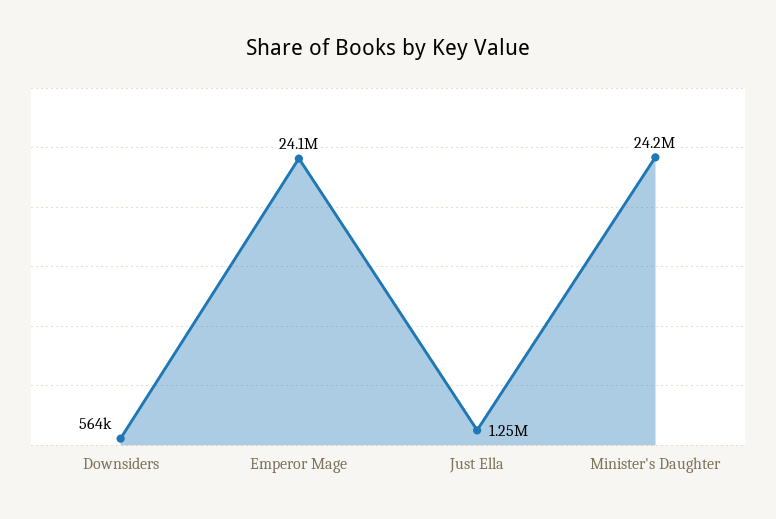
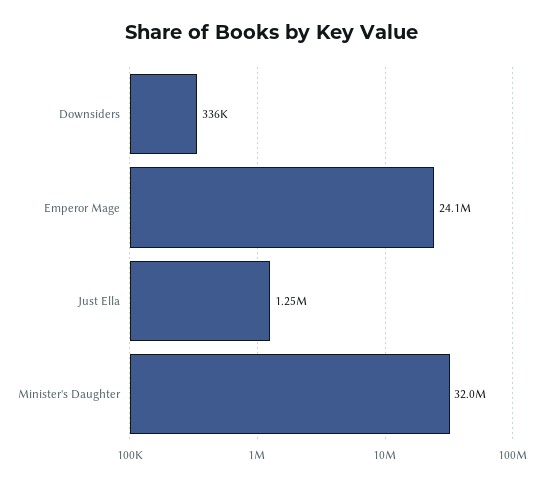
  {
-   "Downsiders": 564000,
+   "Downsiders": 336000,
    "Emperor Mage": 24100000,
    "Just Ella": 1250000,
-   "Minister's Daughter": 24200000
+   "Minister's Daughter": 32000000
  }

